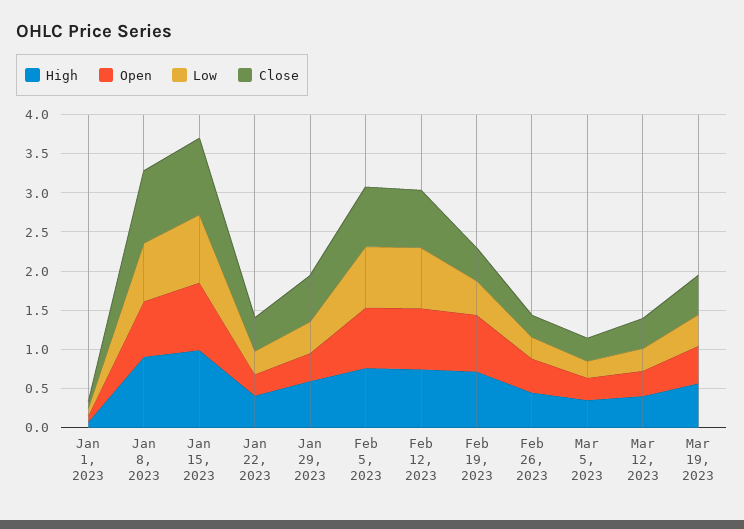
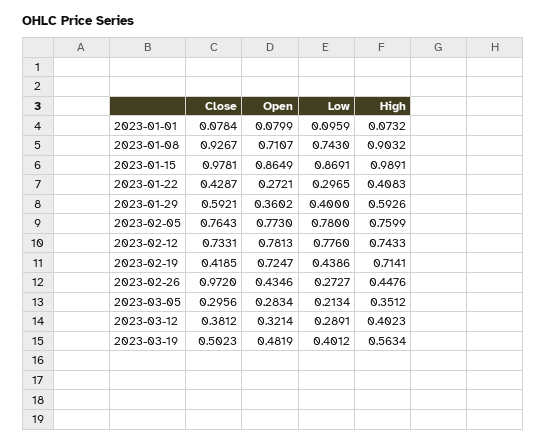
  {
    "High": {
      "Jan 1, 2023": 0.0732,
      "Jan 8, 2023": 0.9032,
      "Jan 15, 2023": 0.9891,
      "Jan 22, 2023": 0.4083,
      "Jan 29, 2023": 0.5926,
      "Feb 5, 2023": 0.7599,
      "Feb 12, 2023": 0.7433,
      "Feb 19, 2023": 0.7141,
      "Feb 26, 2023": 0.4476,
      "Mar 5, 2023": 0.3512,
      "Mar 12, 2023": 0.4023,
      "Mar 19, 2023": 0.5634
    },
    "Open": {
      "Jan 1, 2023": 0.0799,
      "Jan 8, 2023": 0.7107,
      "Jan 15, 2023": 0.8649,
      "Jan 22, 2023": 0.2721,
      "Jan 29, 2023": 0.3602,
      "Feb 5, 2023": 0.773,
      "Feb 12, 2023": 0.7813,
      "Feb 19, 2023": 0.7247,
      "Feb 26, 2023": 0.4346,
      "Mar 5, 2023": 0.2834,
      "Mar 12, 2023": 0.3214,
      "Mar 19, 2023": 0.4819
    },
    "Low": {
      "Jan 1, 2023": 0.0959,
      "Jan 8, 2023": 0.743,
      "Jan 15, 2023": 0.8691,
      "Jan 22, 2023": 0.2965,
      "Jan 29, 2023": 0.4,
      "Feb 5, 2023": 0.78,
      "Feb 12, 2023": 0.776,
      "Feb 19, 2023": 0.4386,
      "Feb 26, 2023": 0.2727,
      "Mar 5, 2023": 0.2134,
      "Mar 12, 2023": 0.2891,
      "Mar 19, 2023": 0.4012
    },
    "Close": {
      "Jan 1, 2023": 0.0784,
      "Jan 8, 2023": 0.9267,
      "Jan 15, 2023": 0.9781,
      "Jan 22, 2023": 0.4287,
      "Jan 29, 2023": 0.5921,
      "Feb 5, 2023": 0.7643,
      "Feb 12, 2023": 0.7331,
      "Feb 19, 2023": 0.4185,
-     "Feb 26, 2023": 0.25,
+     "Feb 26, 2023": 0.972,
      "Mar 5, 2023": 0.2956,
      "Mar 12, 2023": 0.3812,
      "Mar 19, 2023": 0.5023
    }
  }

